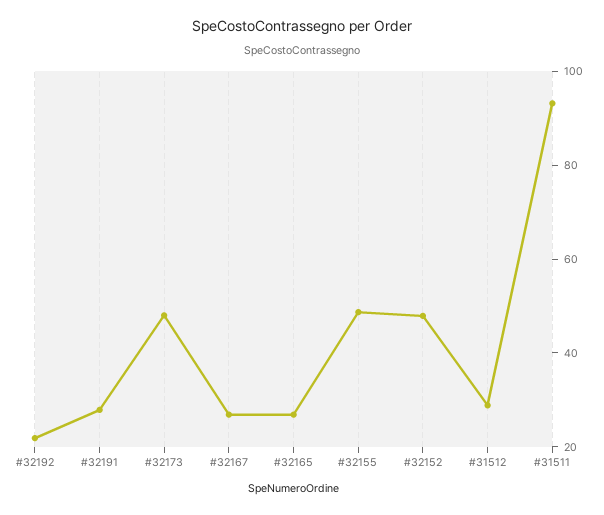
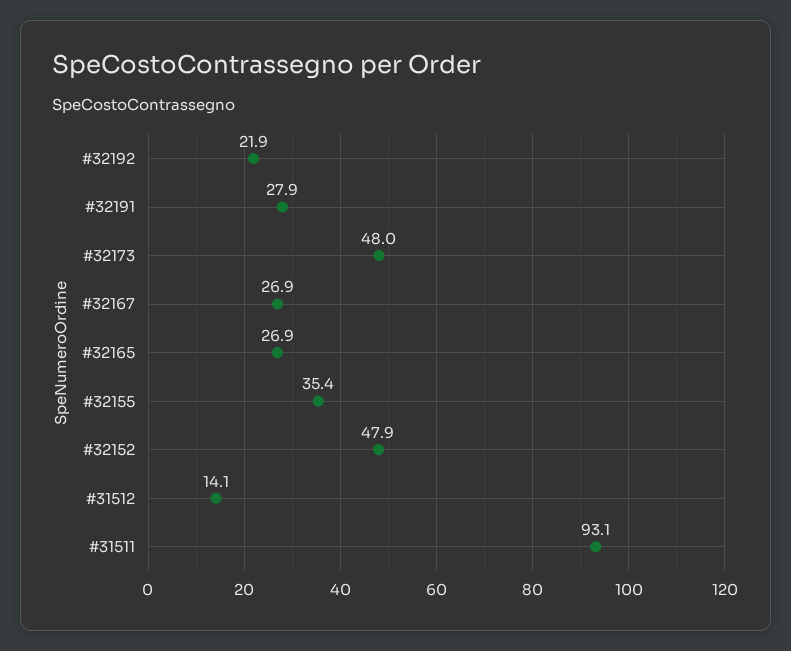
  {
    "#32192": 21.9,
    "#32191": 27.9,
    "#32173": 48,
    "#32167": 26.9,
    "#32165": 26.9,
-   "#32155": 50,
+   "#32155": 35.4,
    "#32152": 47.9,
-   "#31512": 30,
+   "#31512": 14.1,
    "#31511": 93.1
  }

